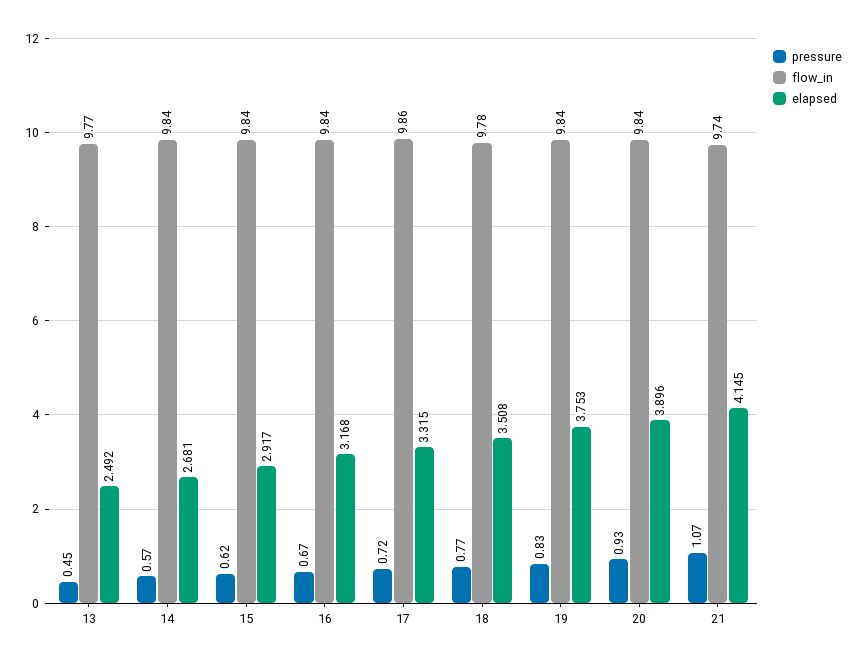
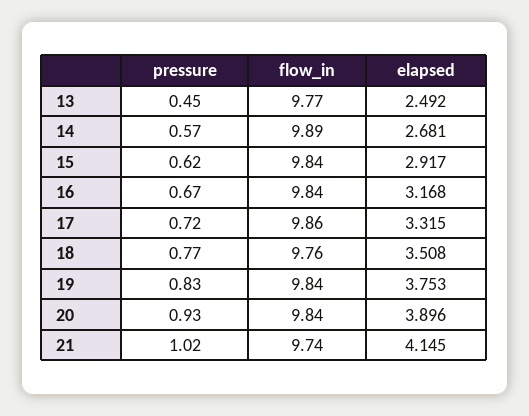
  {
    "pressure": {
      "13": 0.45,
      "14": 0.57,
      "15": 0.62,
      "16": 0.67,
      "17": 0.72,
      "18": 0.77,
      "19": 0.83,
      "20": 0.93,
-     "21": 1.07
+     "21": 1.02
    },
    "flow_in": {
      "13": 9.77,
-     "14": 9.84,
+     "14": 9.89,
      "15": 9.84,
      "16": 9.84,
      "17": 9.86,
-     "18": 9.78,
+     "18": 9.76,
      "19": 9.84,
      "20": 9.84,
      "21": 9.74
    },
    "elapsed": {
      "13": 2.492,
      "14": 2.681,
      "15": 2.917,
      "16": 3.168,
      "17": 3.315,
      "18": 3.508,
      "19": 3.753,
      "20": 3.896,
      "21": 4.145
    }
  }

